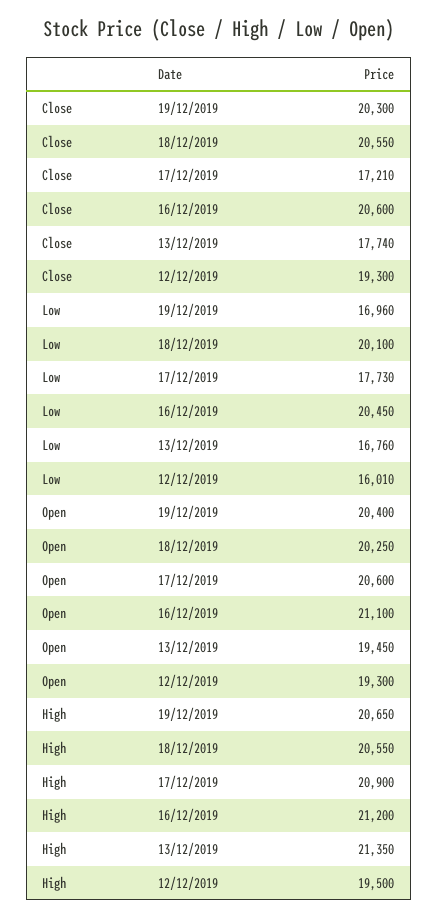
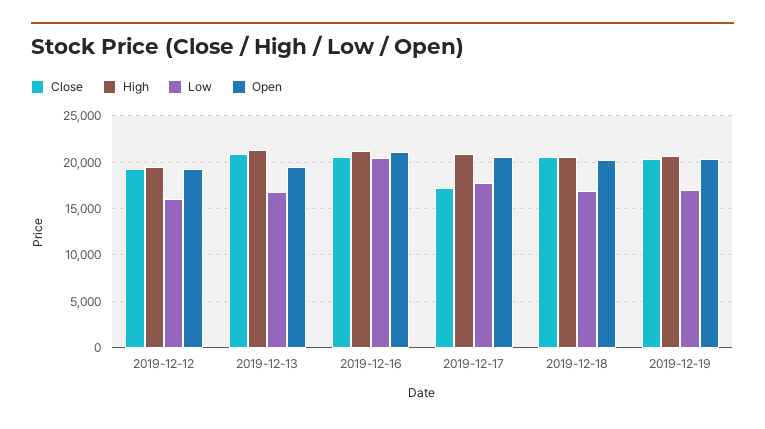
  {
    "Close": {
      "19/12/2019": 20300,
      "18/12/2019": 20550,
      "17/12/2019": 17210,
      "16/12/2019": 20600,
-     "13/12/2019": 17740,
+     "13/12/2019": 21000,
      "12/12/2019": 19300
    },
    "Low": {
      "19/12/2019": 16960,
-     "18/12/2019": 20100,
+     "18/12/2019": 17000,
      "17/12/2019": 17730,
      "16/12/2019": 20450,
      "13/12/2019": 16760,
      "12/12/2019": 16010
    },
    "Open": {
      "19/12/2019": 20400,
      "18/12/2019": 20250,
      "17/12/2019": 20600,
      "16/12/2019": 21100,
      "13/12/2019": 19450,
      "12/12/2019": 19300
    },
    "High": {
      "19/12/2019": 20650,
      "18/12/2019": 20550,
      "17/12/2019": 20900,
      "16/12/2019": 21200,
      "13/12/2019": 21350,
      "12/12/2019": 19500
    }
  }

